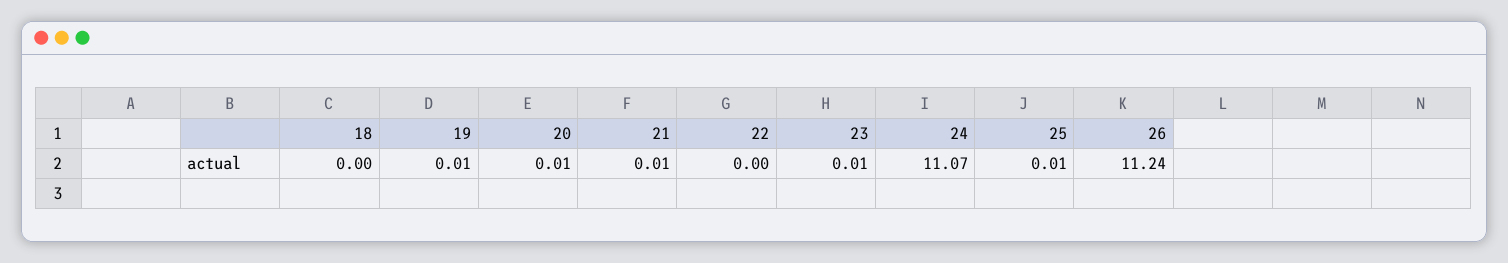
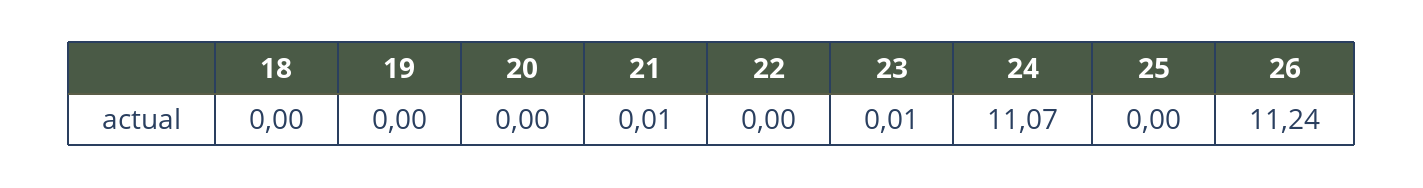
  {
    "18": 0,
-   "19": 0.01,
+   "19": 0,
-   "20": 0.01,
+   "20": 0,
    "21": 0.01,
    "22": 0,
    "23": 0.01,
    "24": 11.07,
-   "25": 0.01,
+   "25": 0,
    "26": 11.24
  }

